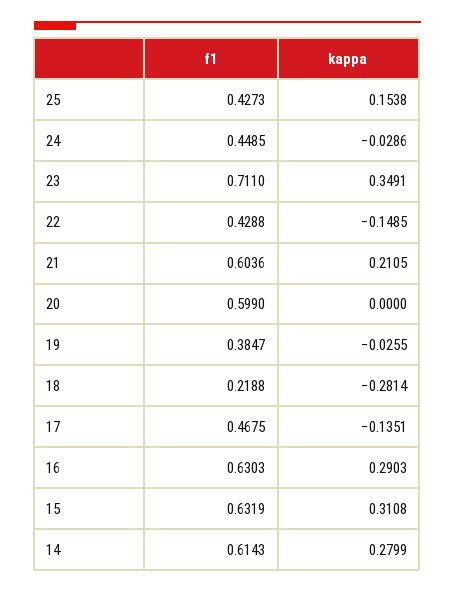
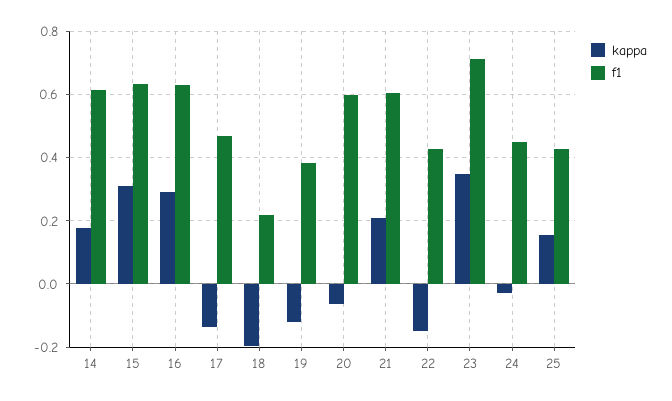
  {
    "f1": {
      "25": 0.4273,
      "24": 0.4485,
      "23": 0.711,
      "22": 0.4288,
      "21": 0.6036,
      "20": 0.599,
      "19": 0.3847,
      "18": 0.2188,
      "17": 0.4675,
      "16": 0.6303,
      "15": 0.6319,
      "14": 0.6143
    },
    "kappa": {
      "25": 0.1538,
      "24": -0.0286,
      "23": 0.3491,
      "22": -0.1485,
      "21": 0.2105,
-     "20": 0,
+     "20": -0.06,
-     "19": -0.0255,
+     "19": -0.12,
-     "18": -0.2814,
+     "18": -0.2,
      "17": -0.1351,
      "16": 0.2903,
      "15": 0.3108,
-     "14": 0.2799
+     "14": 0.18
    }
  }

